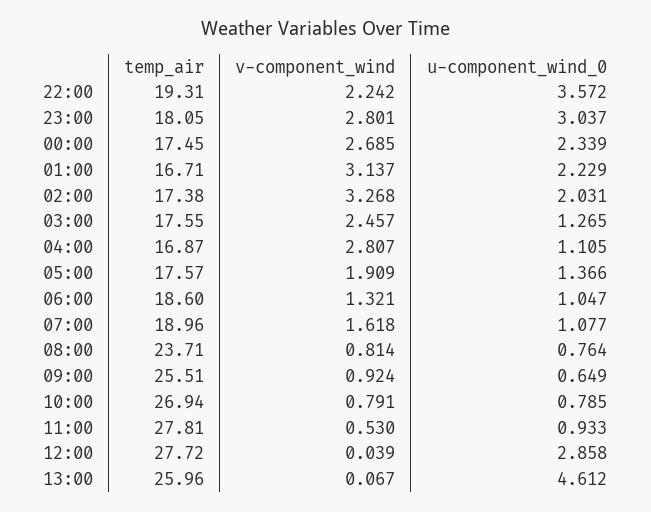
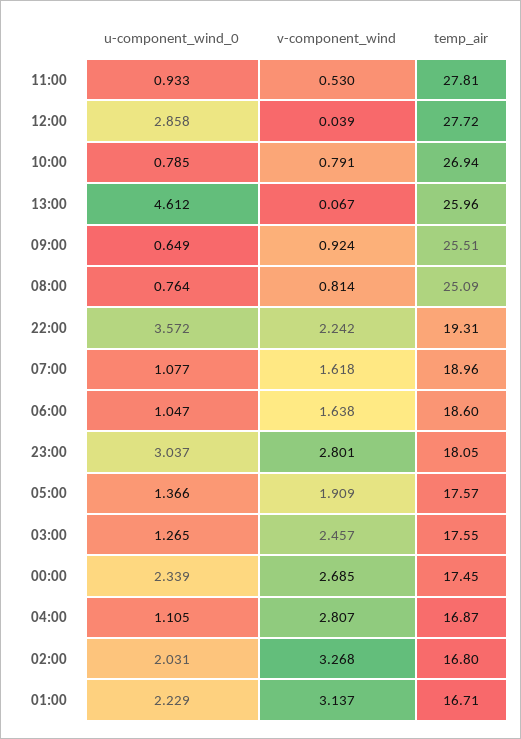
  {
    "temp_air": {
      "22:00": 19.31,
      "23:00": 18.05,
      "00:00": 17.45,
      "01:00": 16.71,
-     "02:00": 17.38,
+     "02:00": 16.8,
      "03:00": 17.55,
      "04:00": 16.87,
      "05:00": 17.57,
      "06:00": 18.6,
      "07:00": 18.96,
-     "08:00": 23.71,
+     "08:00": 25.09,
      "09:00": 25.51,
      "10:00": 26.94,
      "11:00": 27.81,
      "12:00": 27.72,
      "13:00": 25.96
    },
    "v-component_wind": {
      "22:00": 2.242,
      "23:00": 2.801,
      "00:00": 2.685,
      "01:00": 3.137,
      "02:00": 3.268,
      "03:00": 2.457,
      "04:00": 2.807,
      "05:00": 1.909,
-     "06:00": 1.321,
+     "06:00": 1.638,
      "07:00": 1.618,
      "08:00": 0.814,
      "09:00": 0.924,
      "10:00": 0.791,
      "11:00": 0.53,
      "12:00": 0.039,
      "13:00": 0.067
    },
    "u-component_wind_0": {
      "22:00": 3.572,
      "23:00": 3.037,
      "00:00": 2.339,
      "01:00": 2.229,
      "02:00": 2.031,
      "03:00": 1.265,
      "04:00": 1.105,
      "05:00": 1.366,
      "06:00": 1.047,
      "07:00": 1.077,
      "08:00": 0.764,
      "09:00": 0.649,
      "10:00": 0.785,
      "11:00": 0.933,
      "12:00": 2.858,
      "13:00": 4.612
    }
  }

